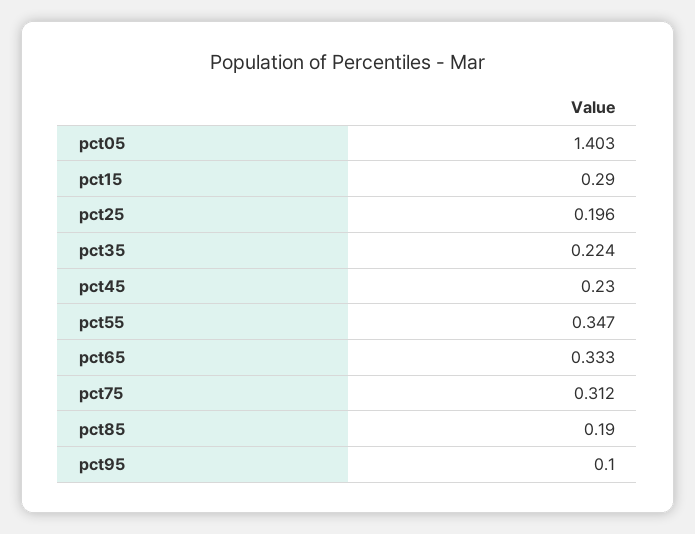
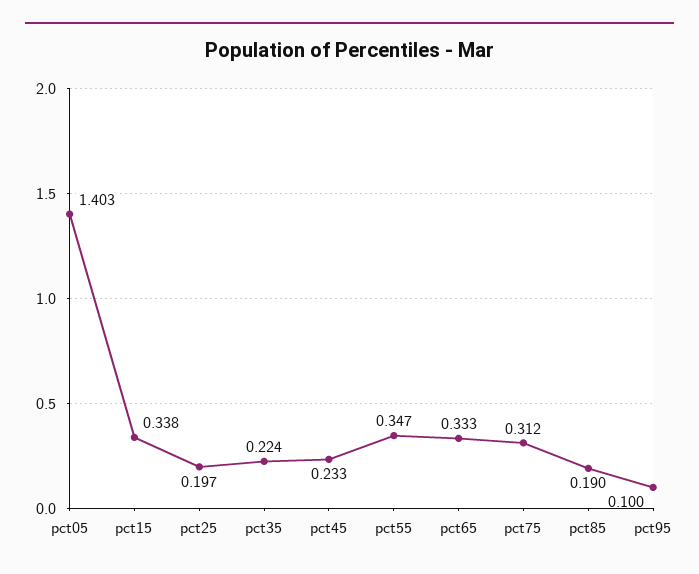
  {
    "pct05": 1.403,
-   "pct15": 0.29,
+   "pct15": 0.338,
-   "pct25": 0.196,
+   "pct25": 0.197,
    "pct35": 0.224,
-   "pct45": 0.23,
+   "pct45": 0.233,
    "pct55": 0.347,
    "pct65": 0.333,
    "pct75": 0.312,
    "pct85": 0.19,
    "pct95": 0.1
  }

